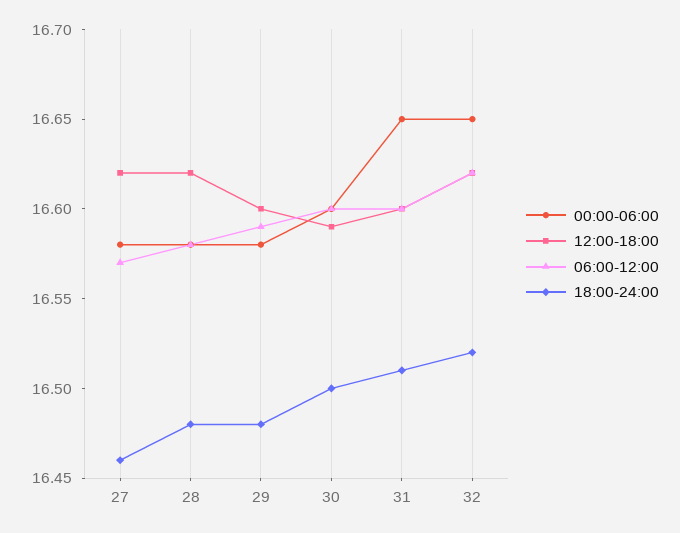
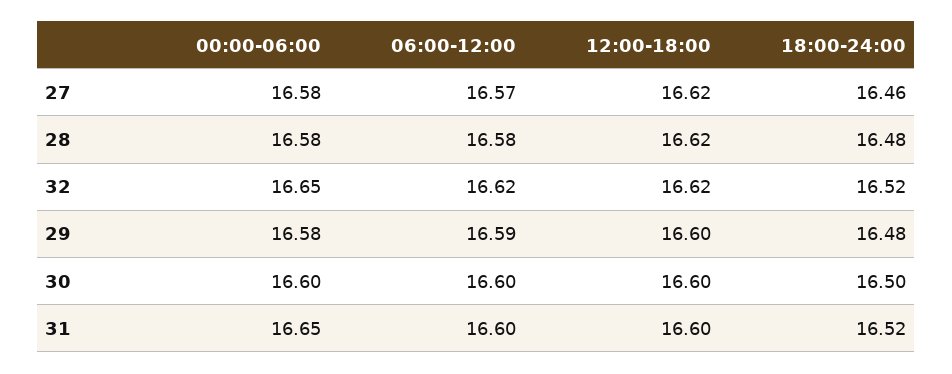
  {
    "00:00-06:00": {
      "27": 16.58,
      "28": 16.58,
      "29": 16.58,
      "30": 16.6,
      "31": 16.65,
      "32": 16.65
    },
    "12:00-18:00": {
      "27": 16.62,
      "28": 16.62,
      "29": 16.6,
-     "30": 16.59,
+     "30": 16.6,
      "31": 16.6,
      "32": 16.62
    },
    "06:00-12:00": {
      "27": 16.57,
      "28": 16.58,
      "29": 16.59,
      "30": 16.6,
      "31": 16.6,
      "32": 16.62
    },
    "18:00-24:00": {
      "27": 16.46,
      "28": 16.48,
      "29": 16.48,
      "30": 16.5,
-     "31": 16.51,
+     "31": 16.52,
      "32": 16.52
    }
  }

